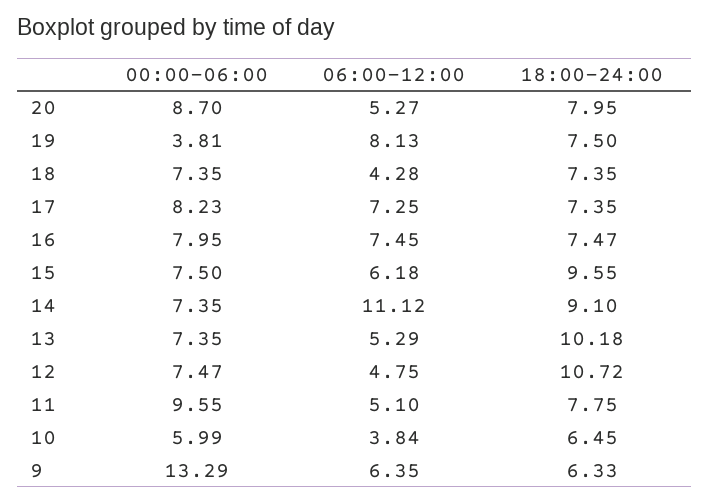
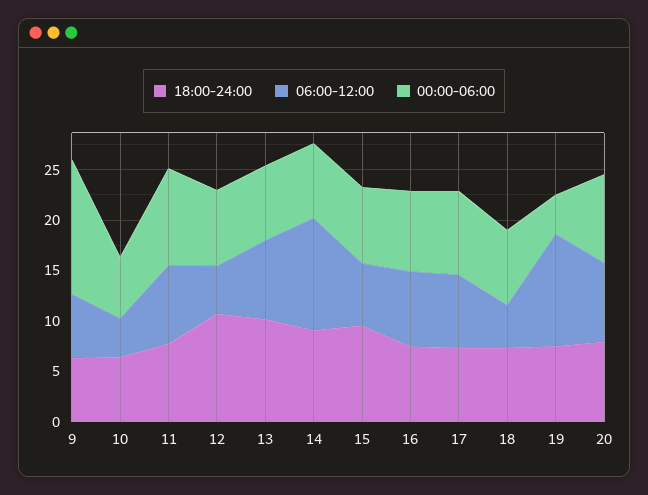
  {
    "00:00-06:00": {
      "20": 8.7,
      "19": 3.81,
      "18": 7.35,
      "17": 8.23,
      "16": 7.95,
      "15": 7.5,
      "14": 7.35,
      "13": 7.35,
      "12": 7.47,
      "11": 9.55,
      "10": 5.99,
      "9": 13.29
    },
    "06:00-12:00": {
-     "20": 5.27,
+     "20": 8,
-     "19": 8.13,
+     "19": 11,
      "18": 4.28,
      "17": 7.25,
      "16": 7.45,
      "15": 6.18,
      "14": 11.12,
-     "13": 5.29,
+     "13": 8,
      "12": 4.75,
-     "11": 5.1,
+     "11": 8,
      "10": 3.84,
      "9": 6.35
    },
    "18:00-24:00": {
      "20": 7.95,
      "19": 7.5,
      "18": 7.35,
      "17": 7.35,
      "16": 7.47,
      "15": 9.55,
      "14": 9.1,
      "13": 10.18,
      "12": 10.72,
      "11": 7.75,
      "10": 6.45,
      "9": 6.33
    }
  }

